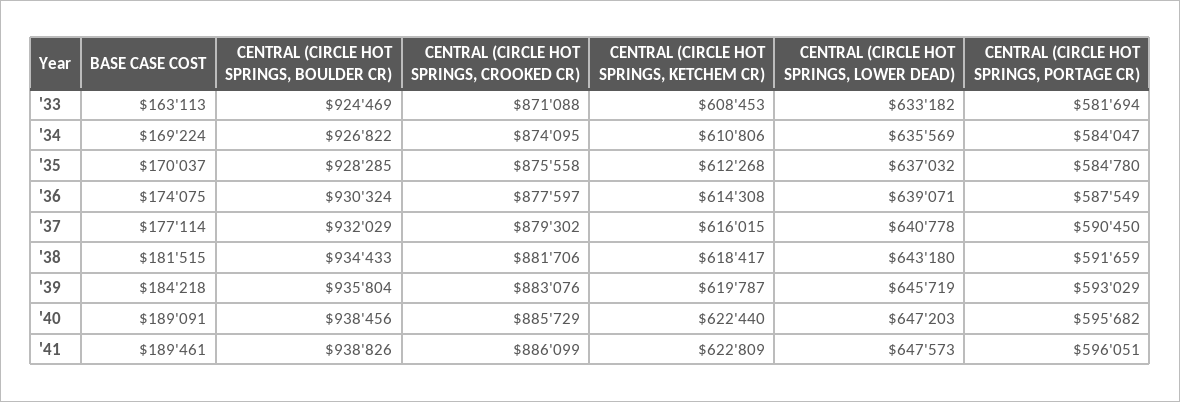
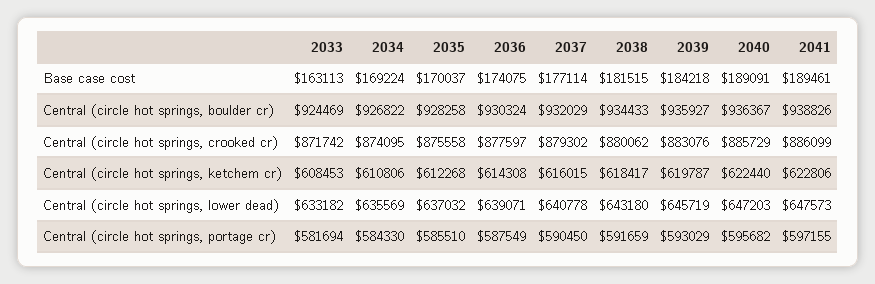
  {
    "BASE CASE COST": {
      "'33": 163113,
      "'34": 169224,
      "'35": 170037,
      "'36": 174075,
      "'37": 177114,
      "'38": 181515,
      "'39": 184218,
      "'40": 189091,
      "'41": 189461
    },
    "CENTRAL (CIRCLE HOT SPRINGS, BOULDER CR)": {
      "'33": 924469,
      "'34": 926822,
-     "'35": 928285,
+     "'35": 928258,
      "'36": 930324,
      "'37": 932029,
      "'38": 934433,
-     "'39": 935804,
+     "'39": 935927,
-     "'40": 938456,
+     "'40": 936367,
      "'41": 938826
    },
    "CENTRAL (CIRCLE HOT SPRINGS, CROOKED CR)": {
-     "'33": 871088,
+     "'33": 871742,
      "'34": 874095,
      "'35": 875558,
      "'36": 877597,
      "'37": 879302,
-     "'38": 881706,
+     "'38": 880062,
      "'39": 883076,
      "'40": 885729,
      "'41": 886099
    },
    "CENTRAL (CIRCLE HOT SPRINGS, KETCHEM CR)": {
      "'33": 608453,
      "'34": 610806,
      "'35": 612268,
      "'36": 614308,
      "'37": 616015,
      "'38": 618417,
      "'39": 619787,
      "'40": 622440,
-     "'41": 622809
+     "'41": 622806
    },
    "CENTRAL (CIRCLE HOT SPRINGS, LOWER DEAD)": {
      "'33": 633182,
      "'34": 635569,
      "'35": 637032,
      "'36": 639071,
      "'37": 640778,
      "'38": 643180,
      "'39": 645719,
      "'40": 647203,
      "'41": 647573
    },
    "CENTRAL (CIRCLE HOT SPRINGS, PORTAGE CR)": {
      "'33": 581694,
-     "'34": 584047,
+     "'34": 584330,
-     "'35": 584780,
+     "'35": 585510,
      "'36": 587549,
      "'37": 590450,
      "'38": 591659,
      "'39": 593029,
      "'40": 595682,
-     "'41": 596051
+     "'41": 597155
    }
  }

